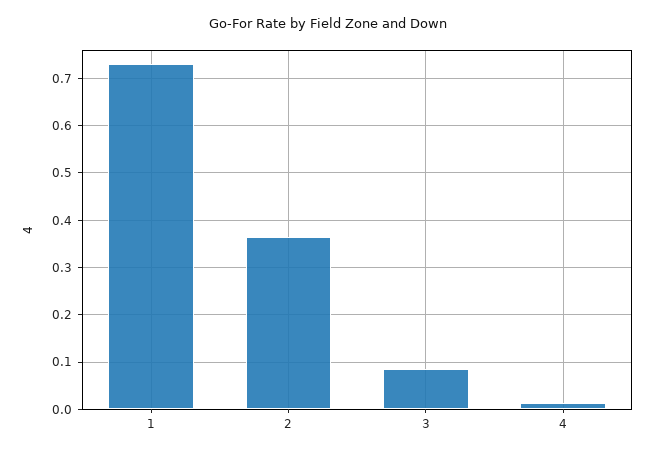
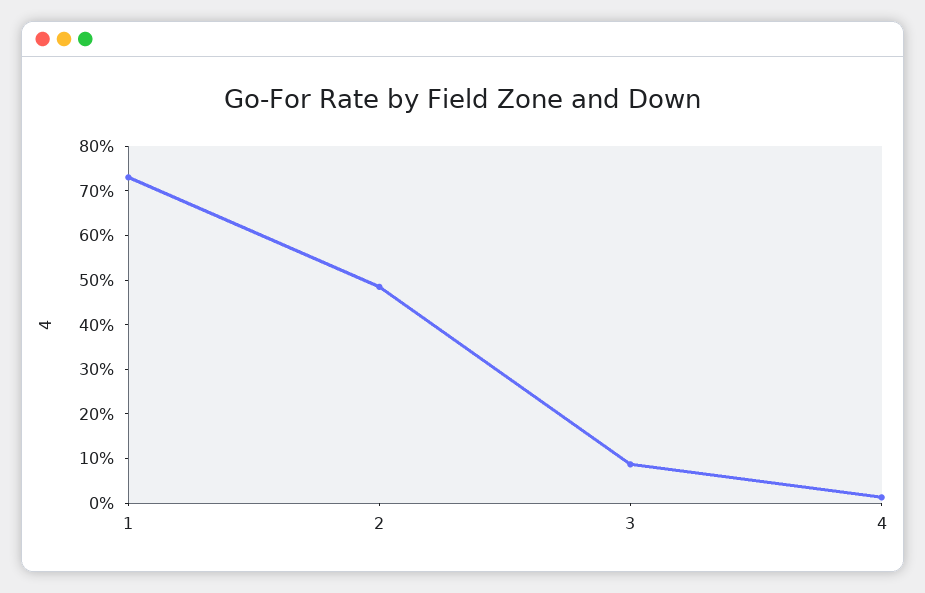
  {
    "1": 0.74,
-   "2": 0.36,
+   "2": 0.48,
    "3": 0.08,
    "4": 0.02
  }

